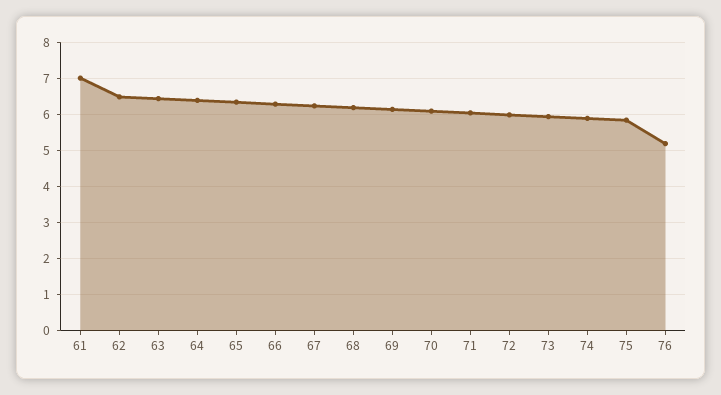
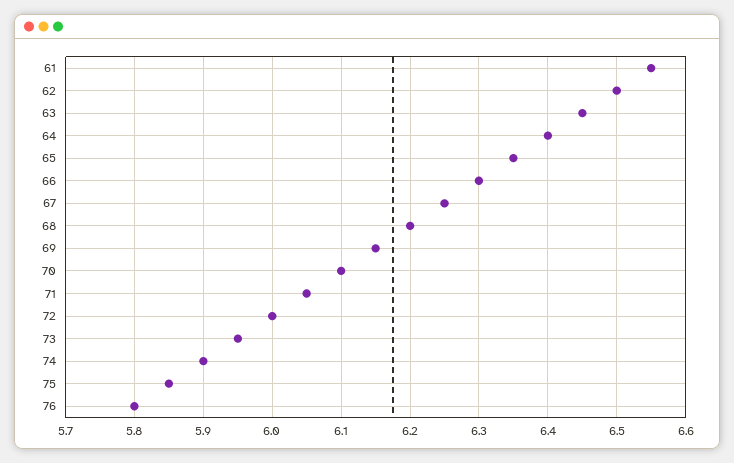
  {
-   "61": 7,
+   "61": 6.55,
    "62": 6.5,
    "63": 6.45,
    "64": 6.4,
    "65": 6.35,
    "66": 6.3,
    "67": 6.25,
    "68": 6.2,
    "69": 6.15,
    "70": 6.1,
    "71": 6.05,
    "72": 6,
    "73": 5.95,
    "74": 5.9,
    "75": 5.85,
-   "76": 5.2
+   "76": 5.8
  }

